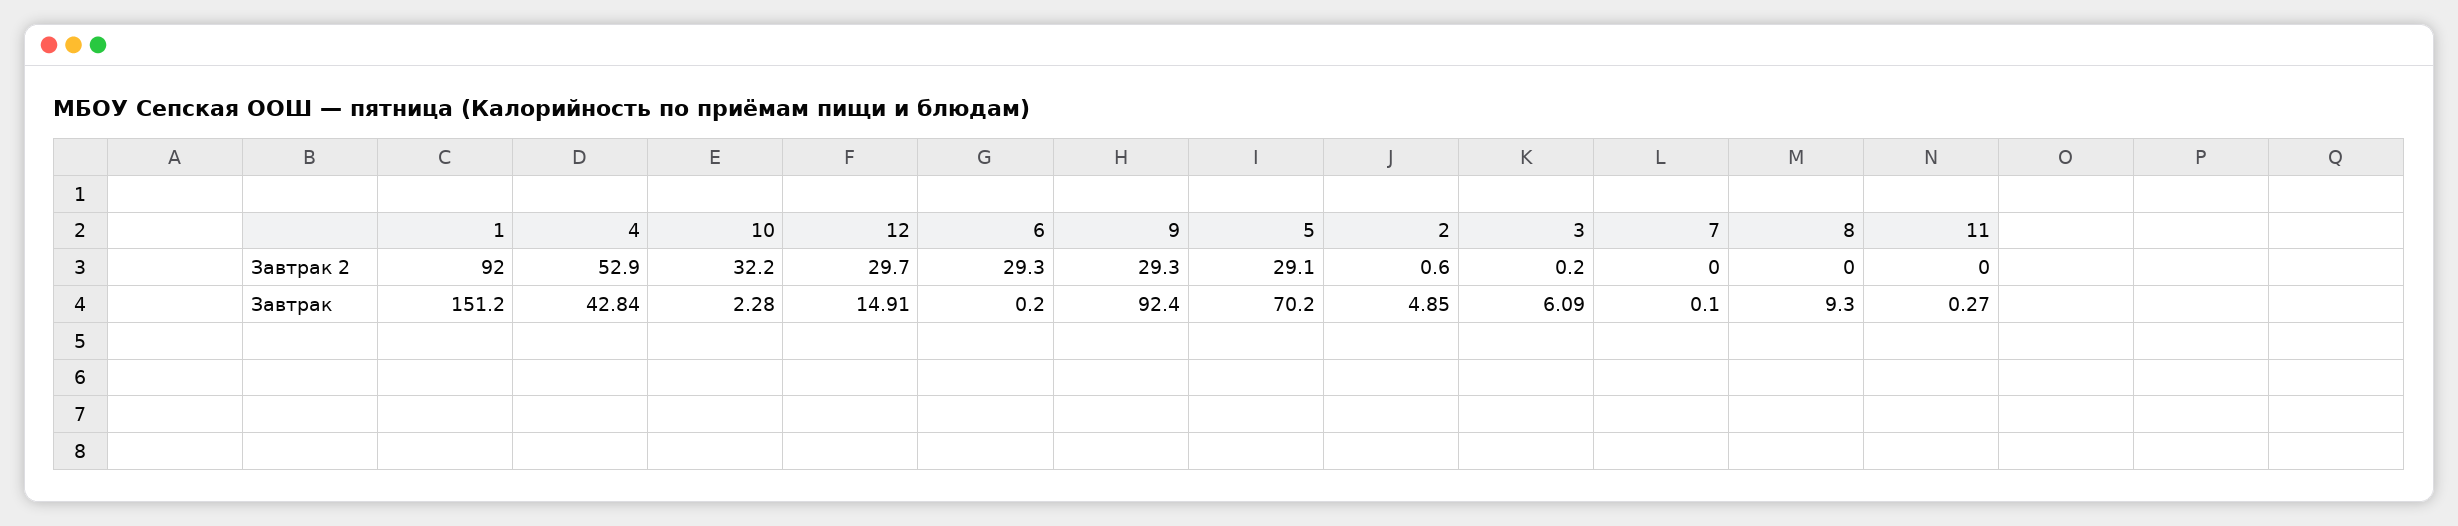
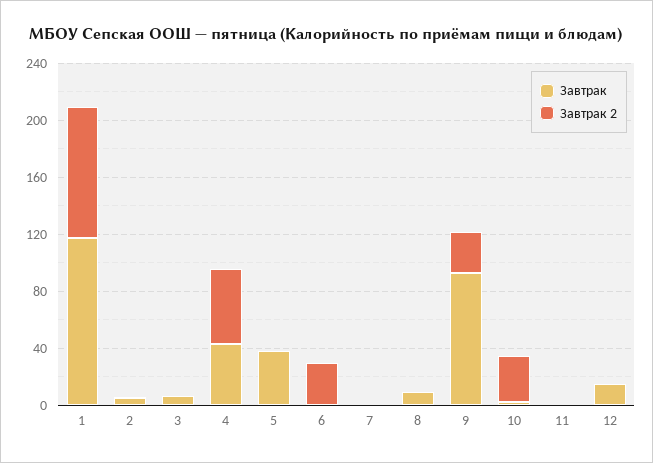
  {
    "Завтрак 2": {
      "1": 92,
      "4": 52.9,
      "10": 32.2,
-     "12": 29.7,
+     "12": 0,
      "6": 29.3,
      "9": 29.3,
-     "5": 29.1,
+     "5": 0,
      "2": 0.6,
      "3": 0.2,
      "7": 0,
      "8": 0,
      "11": 0
    },
    "Завтрак": {
-     "1": 151.2,
+     "1": 120,
      "4": 42.84,
      "10": 2.28,
      "12": 14.91,
      "6": 0.2,
      "9": 92.4,
-     "5": 70.2,
+     "5": 40,
      "2": 4.85,
      "3": 6.09,
      "7": 0.1,
      "8": 9.3,
      "11": 0.27
    }
  }

